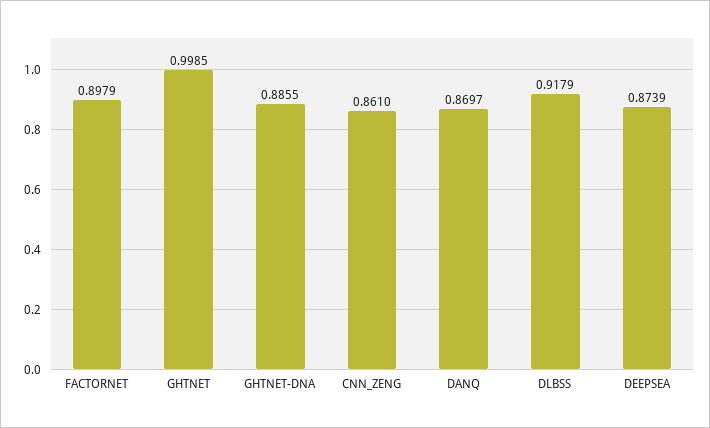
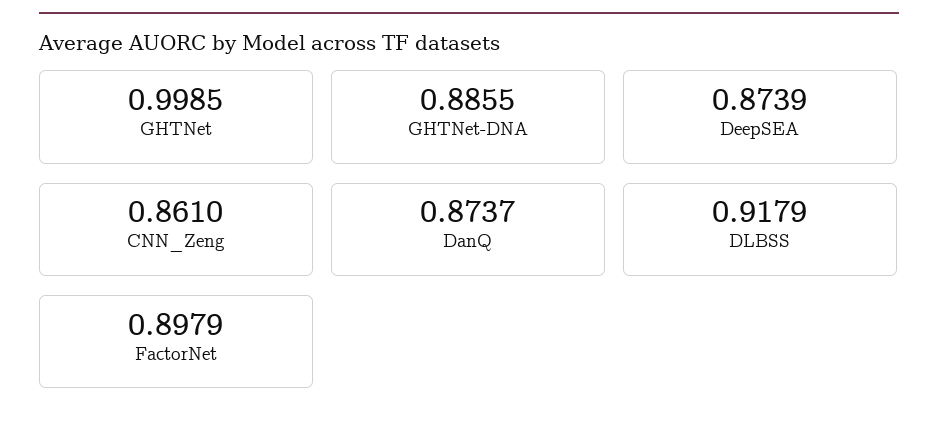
  {
    "FACTORNET": 0.8979,
    "GHTNET": 0.9985,
    "GHTNET-DNA": 0.8855,
    "CNN_ZENG": 0.861,
-   "DANQ": 0.8697,
+   "DANQ": 0.8737,
    "DLBSS": 0.9179,
    "DEEPSEA": 0.8739
  }

